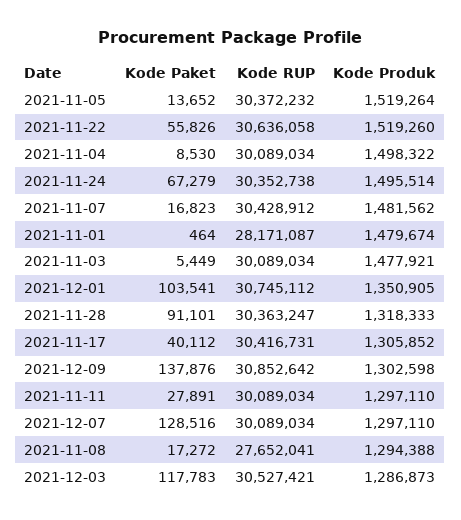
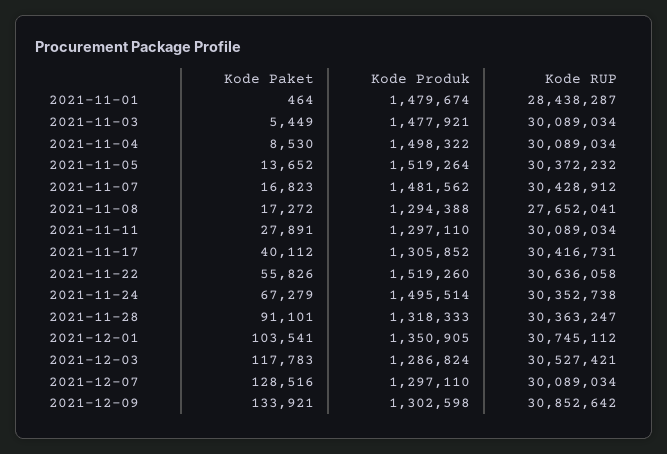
  {
    "Kode Paket": {
      "2021-11-05": 13652,
      "2021-11-22": 55826,
      "2021-11-04": 8530,
      "2021-11-24": 67279,
      "2021-11-07": 16823,
      "2021-11-01": 464,
      "2021-11-03": 5449,
      "2021-12-01": 103541,
      "2021-11-28": 91101,
      "2021-11-17": 40112,
-     "2021-12-09": 137876,
+     "2021-12-09": 133921,
      "2021-11-11": 27891,
      "2021-12-07": 128516,
      "2021-11-08": 17272,
      "2021-12-03": 117783
    },
    "Kode RUP": {
      "2021-11-05": 30372232,
      "2021-11-22": 30636058,
      "2021-11-04": 30089034,
      "2021-11-24": 30352738,
      "2021-11-07": 30428912,
-     "2021-11-01": 28171087,
+     "2021-11-01": 28438287,
      "2021-11-03": 30089034,
      "2021-12-01": 30745112,
      "2021-11-28": 30363247,
      "2021-11-17": 30416731,
      "2021-12-09": 30852642,
      "2021-11-11": 30089034,
      "2021-12-07": 30089034,
      "2021-11-08": 27652041,
      "2021-12-03": 30527421
    },
    "Kode Produk": {
      "2021-11-05": 1519264,
      "2021-11-22": 1519260,
      "2021-11-04": 1498322,
      "2021-11-24": 1495514,
      "2021-11-07": 1481562,
      "2021-11-01": 1479674,
      "2021-11-03": 1477921,
      "2021-12-01": 1350905,
      "2021-11-28": 1318333,
      "2021-11-17": 1305852,
      "2021-12-09": 1302598,
      "2021-11-11": 1297110,
      "2021-12-07": 1297110,
      "2021-11-08": 1294388,
-     "2021-12-03": 1286873
+     "2021-12-03": 1286824
    }
  }

